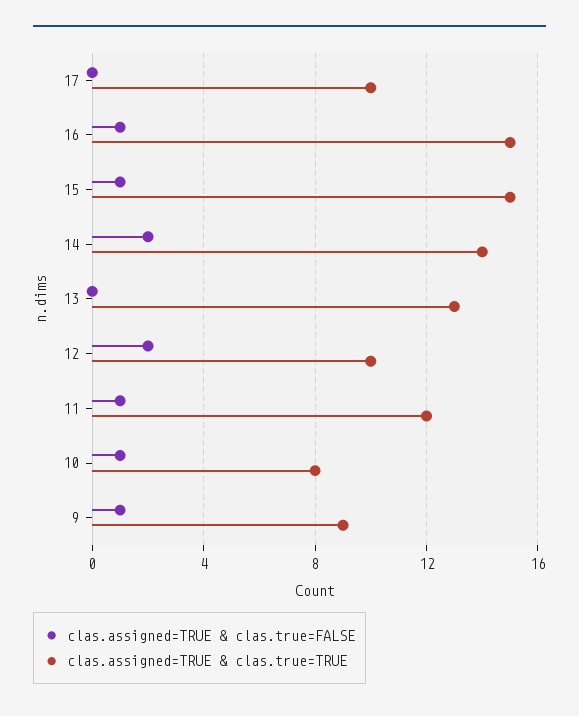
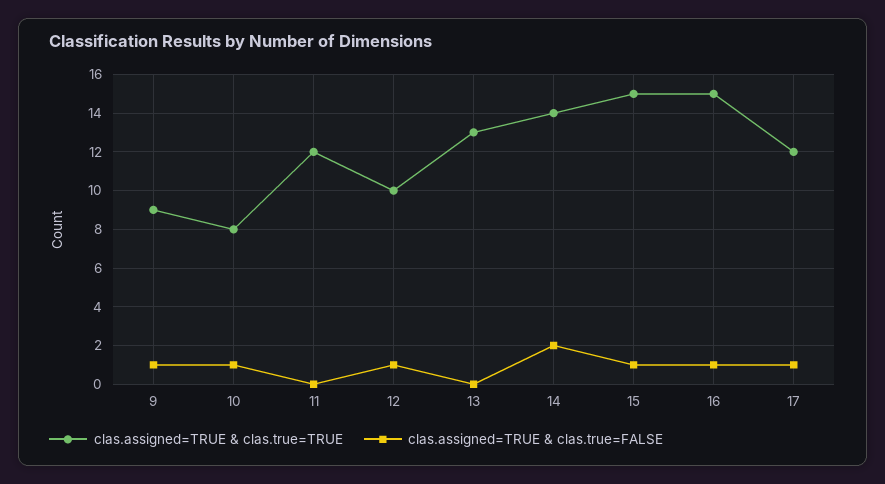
  {
    "clas.assigned=TRUE & clas.true=FALSE": {
-     "17": 0,
+     "17": 1,
      "16": 1,
      "15": 1,
      "14": 2,
      "13": 0,
-     "12": 2,
+     "12": 1,
-     "11": 1,
+     "11": 0,
      "10": 1,
      "9": 1
    },
    "clas.assigned=TRUE & clas.true=TRUE": {
-     "17": 10,
+     "17": 12,
      "16": 15,
      "15": 15,
      "14": 14,
      "13": 13,
      "12": 10,
      "11": 12,
      "10": 8,
      "9": 9
    }
  }

